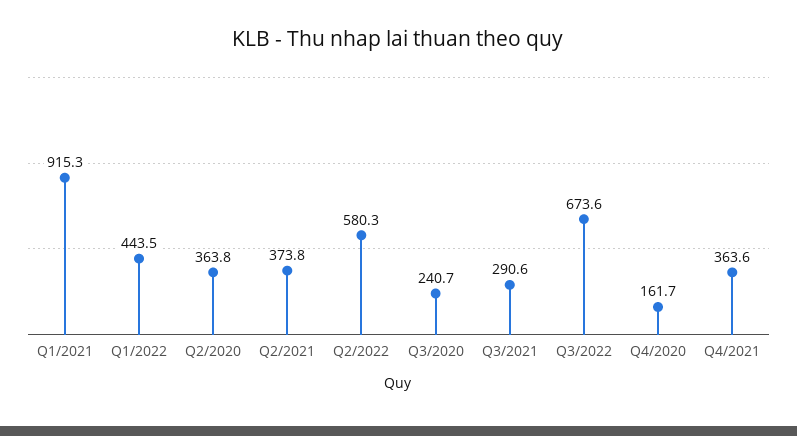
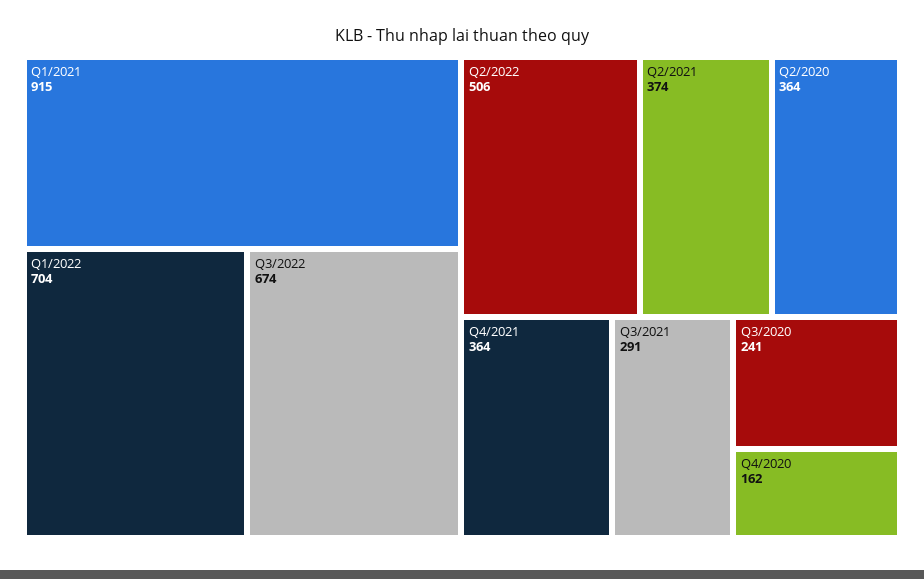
  {
    "Q1/2021": 915.3,
-   "Q1/2022": 443.5,
+   "Q1/2022": 704,
    "Q2/2020": 363.8,
    "Q2/2021": 373.8,
-   "Q2/2022": 580.3,
+   "Q2/2022": 506,
    "Q3/2020": 240.7,
    "Q3/2021": 290.6,
    "Q3/2022": 673.6,
    "Q4/2020": 161.7,
    "Q4/2021": 363.6
  }

